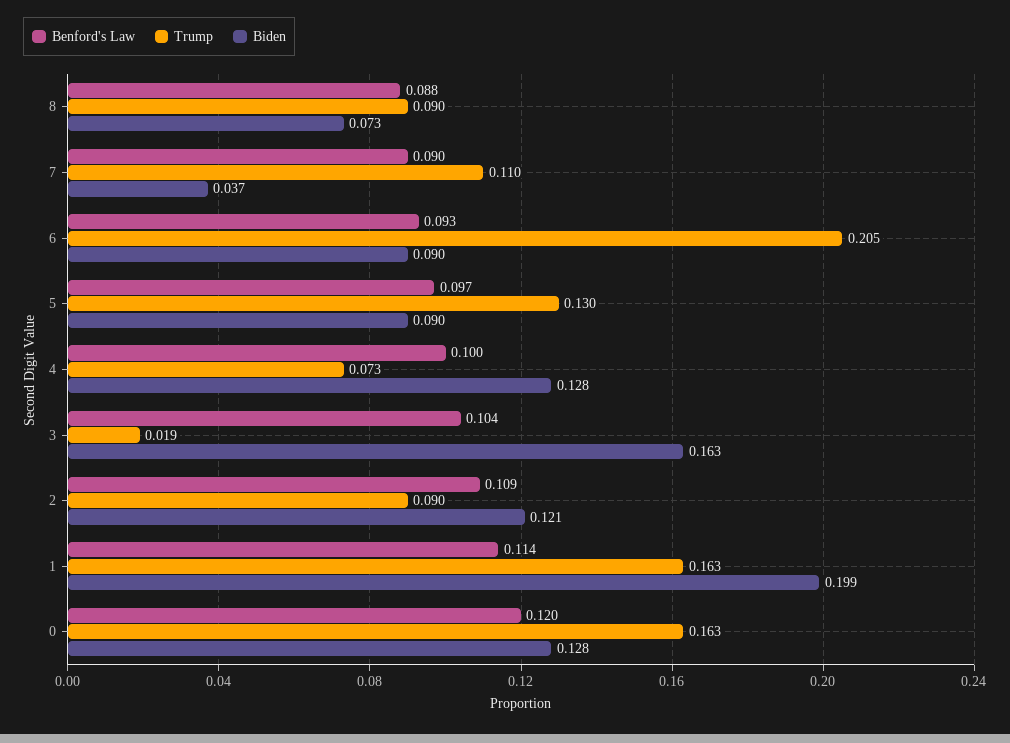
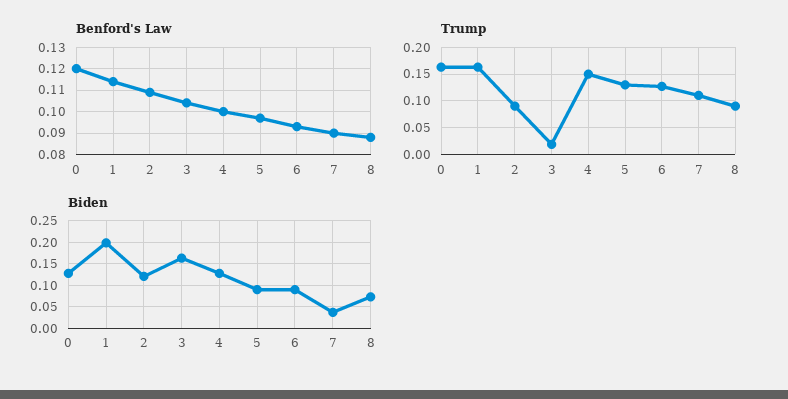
  {
    "Benford's Law": {
      "8": 0.088,
      "7": 0.09,
      "6": 0.093,
      "5": 0.097,
      "4": 0.1,
      "3": 0.104,
      "2": 0.109,
      "1": 0.114,
      "0": 0.12
    },
    "Trump": {
      "8": 0.09,
      "7": 0.11,
-     "6": 0.205,
+     "6": 0.125,
      "5": 0.13,
-     "4": 0.073,
+     "4": 0.15,
      "3": 0.019,
      "2": 0.09,
      "1": 0.163,
      "0": 0.163
    },
    "Biden": {
      "8": 0.073,
      "7": 0.037,
      "6": 0.09,
      "5": 0.09,
      "4": 0.128,
      "3": 0.163,
      "2": 0.121,
      "1": 0.199,
      "0": 0.128
    }
  }

